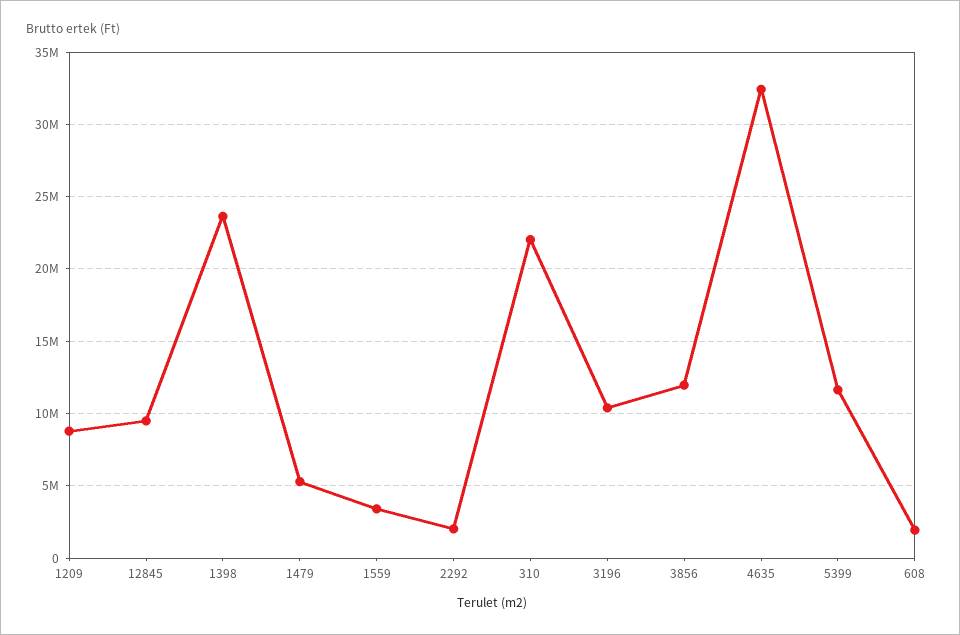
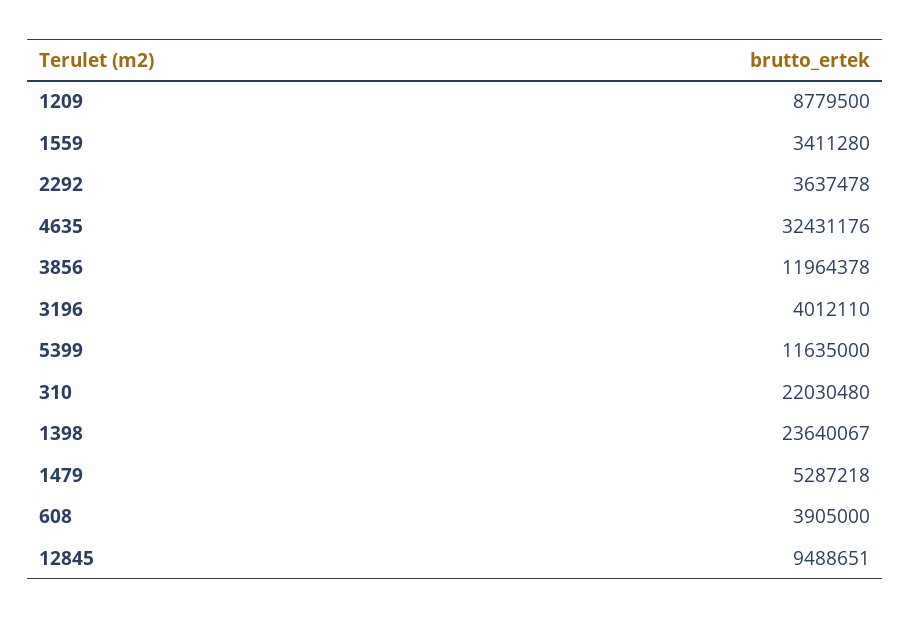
  {
    "1209": 8779500,
    "12845": 9488651,
    "1398": 23640067,
    "1479": 5287218,
    "1559": 3411280,
-   "2292": 2000000,
+   "2292": 3637478,
    "310": 22030480,
-   "3196": 10500000,
+   "3196": 4012110,
    "3856": 11964378,
    "4635": 32431176,
    "5399": 11635000,
-   "608": 2000000
+   "608": 3905000
  }

